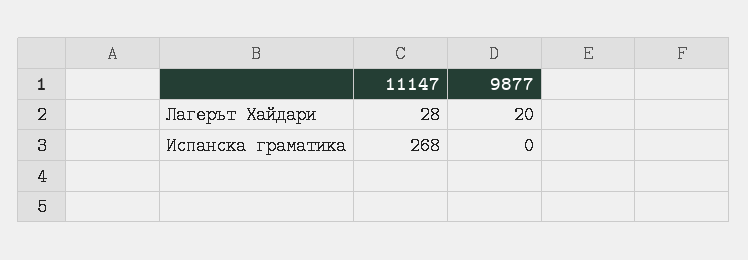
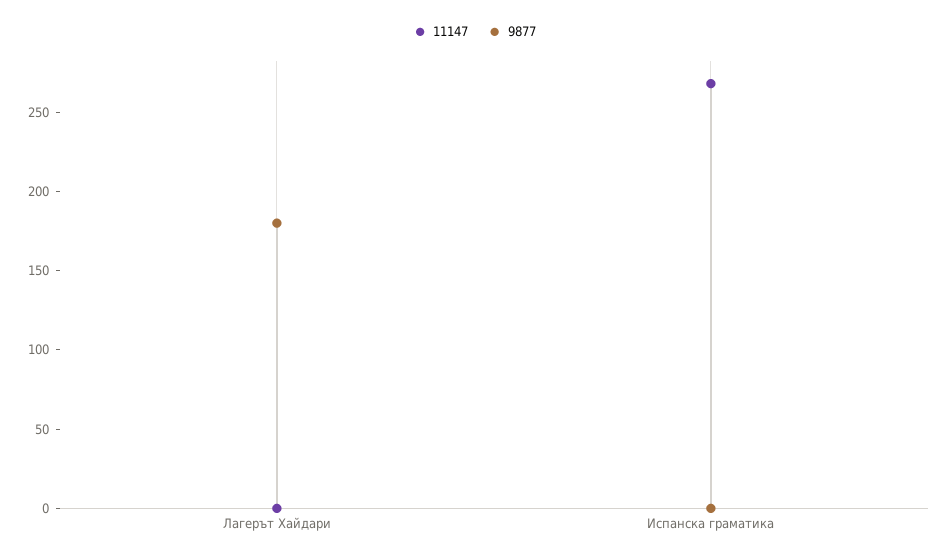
  {
    "11147": {
-     "Лагерът Хайдари": 28,
+     "Лагерът Хайдари": 0,
      "Испанска граматика": 268
    },
    "9877": {
-     "Лагерът Хайдари": 20,
+     "Лагерът Хайдари": 180,
      "Испанска граматика": 0
    }
  }

